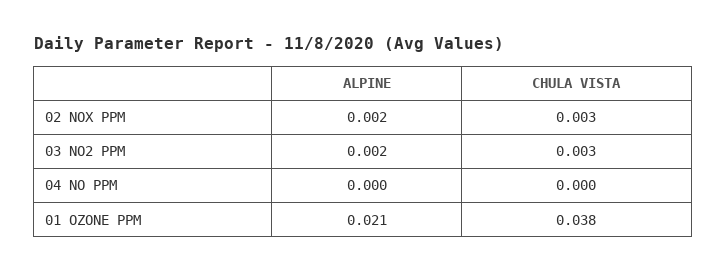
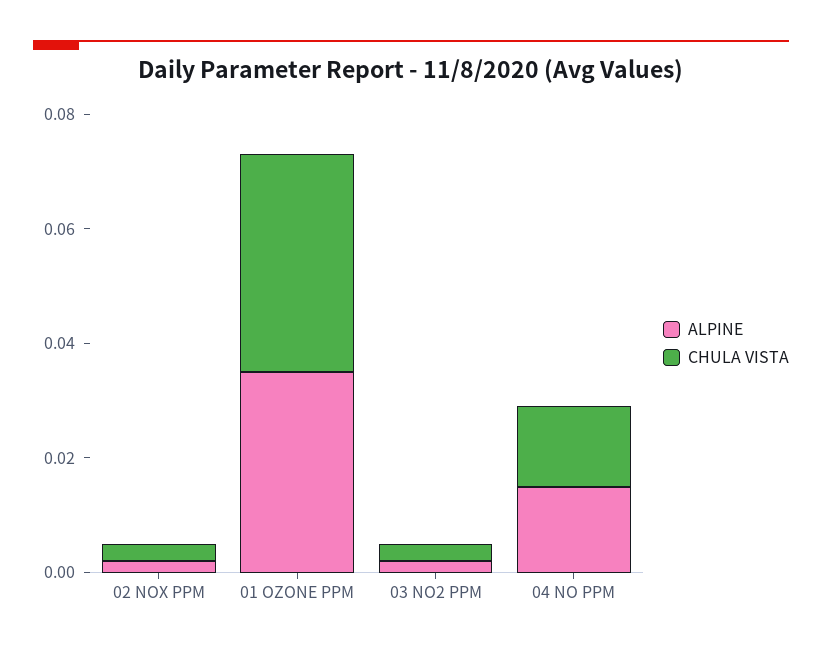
  {
    "ALPINE": {
      "02 NOX PPM": 0.002,
      "03 NO2 PPM": 0.002,
-     "04 NO PPM": 0,
+     "04 NO PPM": 0.015,
-     "01 OZONE PPM": 0.021
+     "01 OZONE PPM": 0.035
    },
    "CHULA VISTA": {
      "02 NOX PPM": 0.003,
      "03 NO2 PPM": 0.003,
-     "04 NO PPM": 0,
+     "04 NO PPM": 0.015,
      "01 OZONE PPM": 0.038
    }
  }

